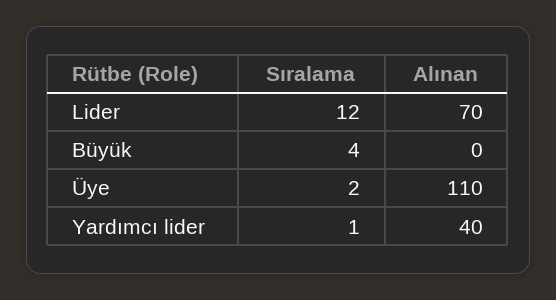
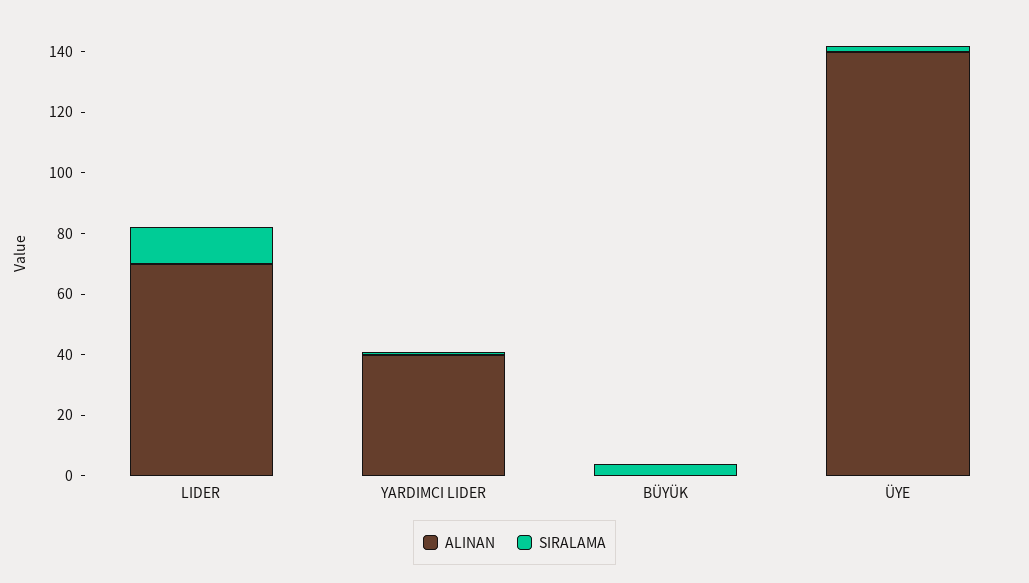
  {
    "Sıralama": {
      "Lider": 12,
      "Büyük": 4,
      "Üye": 2,
      "Yardımcı lider": 1
    },
    "Alınan": {
      "Lider": 70,
      "Büyük": 0,
-     "Üye": 110,
+     "Üye": 140,
      "Yardımcı lider": 40
    }
  }

